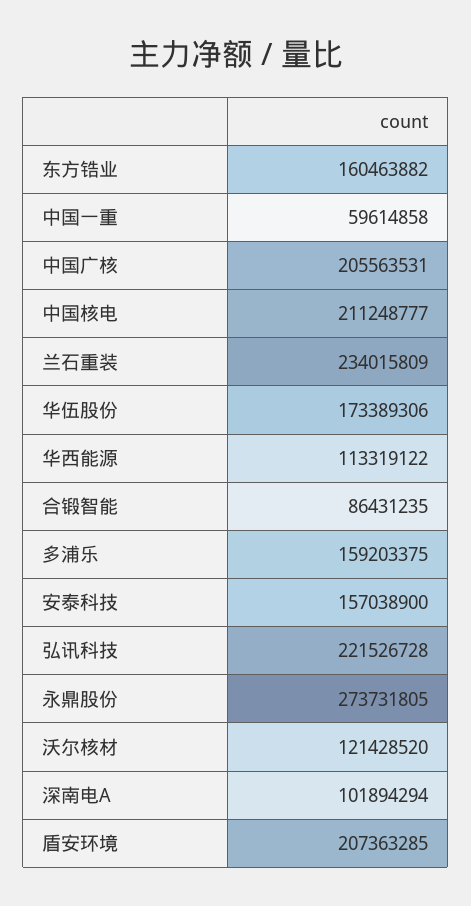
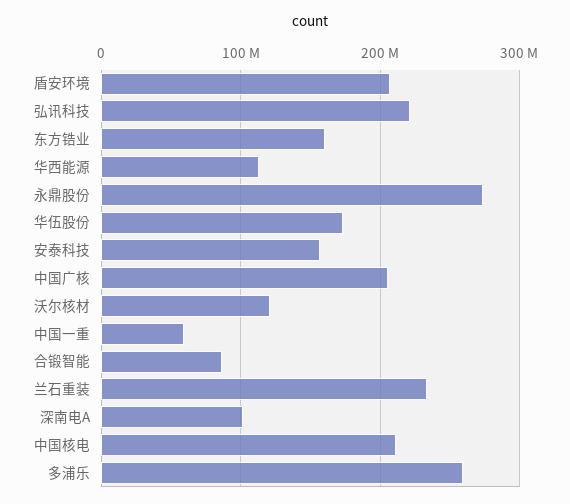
  {
    "东方锆业": 160463882,
    "中国一重": 59614858,
    "中国广核": 205563531,
    "中国核电": 211248777,
    "兰石重装": 234015809,
    "华伍股份": 173389306,
    "华西能源": 113319122,
    "合锻智能": 86431235,
-   "多浦乐": 159203375,
+   "多浦乐": 260000000,
    "安泰科技": 157038900,
    "弘讯科技": 221526728,
    "永鼎股份": 273731805,
    "沃尔核材": 121428520,
    "深南电A": 101894294,
    "盾安环境": 207363285
  }

